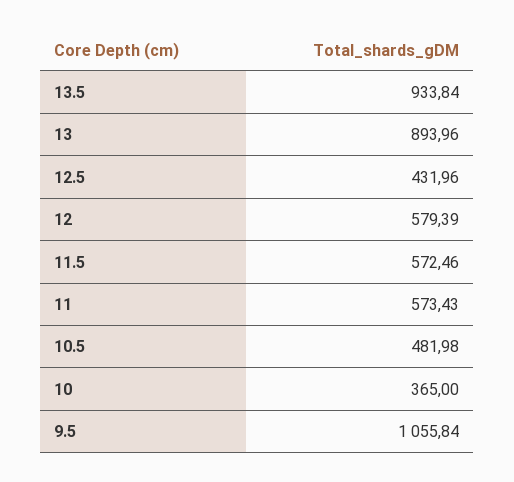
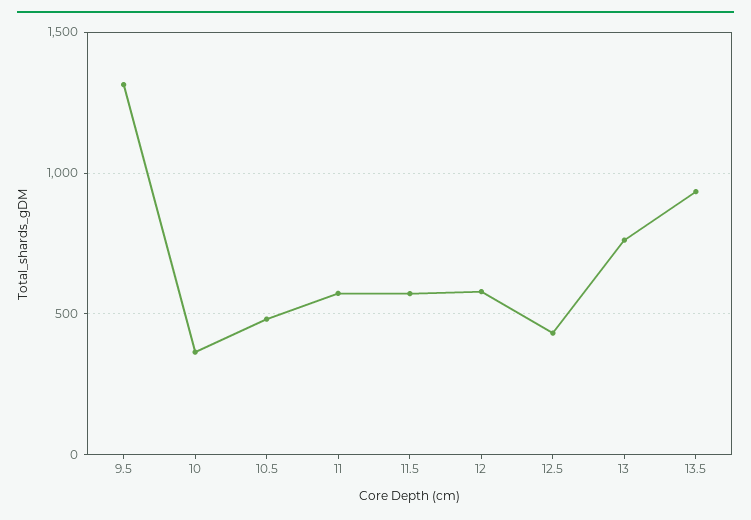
  {
    "13.5": 933.84,
-   "13": 893.96,
+   "13": 750,
    "12.5": 431.96,
    "12": 579.39,
    "11.5": 572.46,
    "11": 573.43,
    "10.5": 481.98,
    "10": 365,
-   "9.5": 1055.84
+   "9.5": 1300
  }

